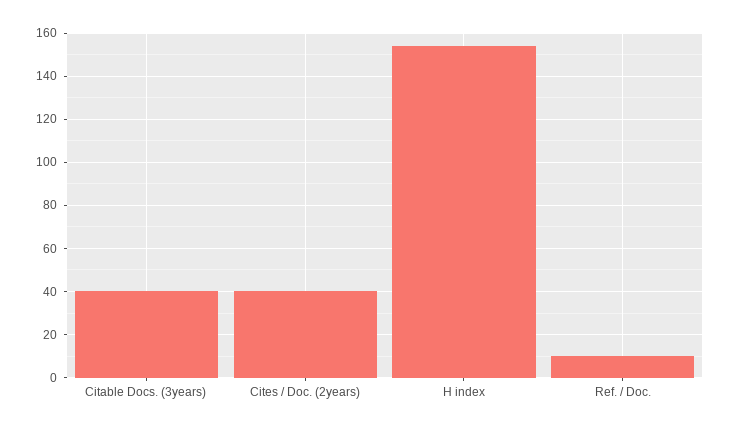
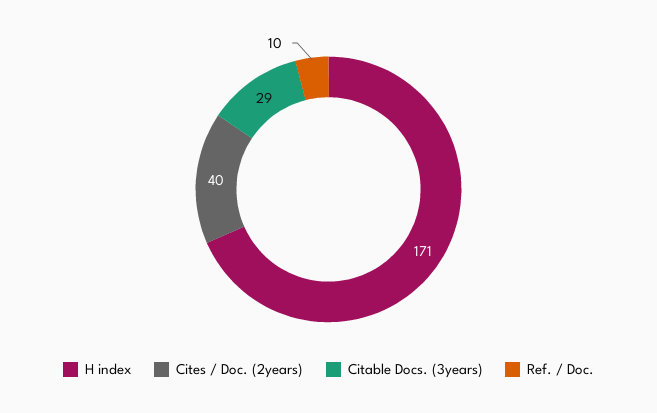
  {
-   "Citable Docs. (3years)": 40,
+   "Citable Docs. (3years)": 29,
    "Cites / Doc. (2years)": 40,
-   "H index": 155,
+   "H index": 171,
    "Ref. / Doc.": 10
  }

